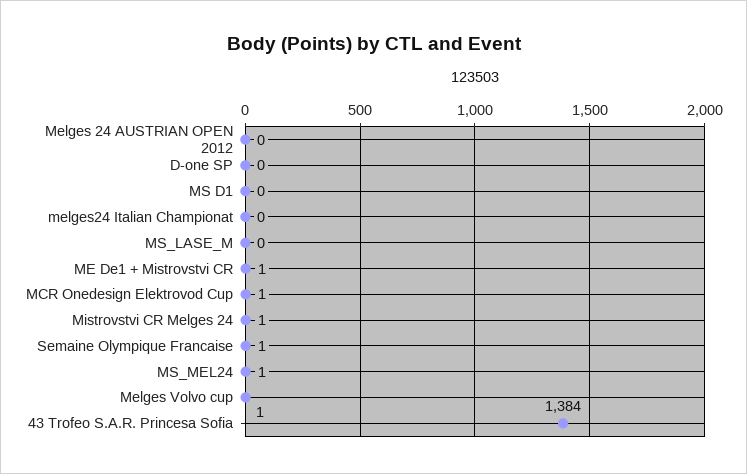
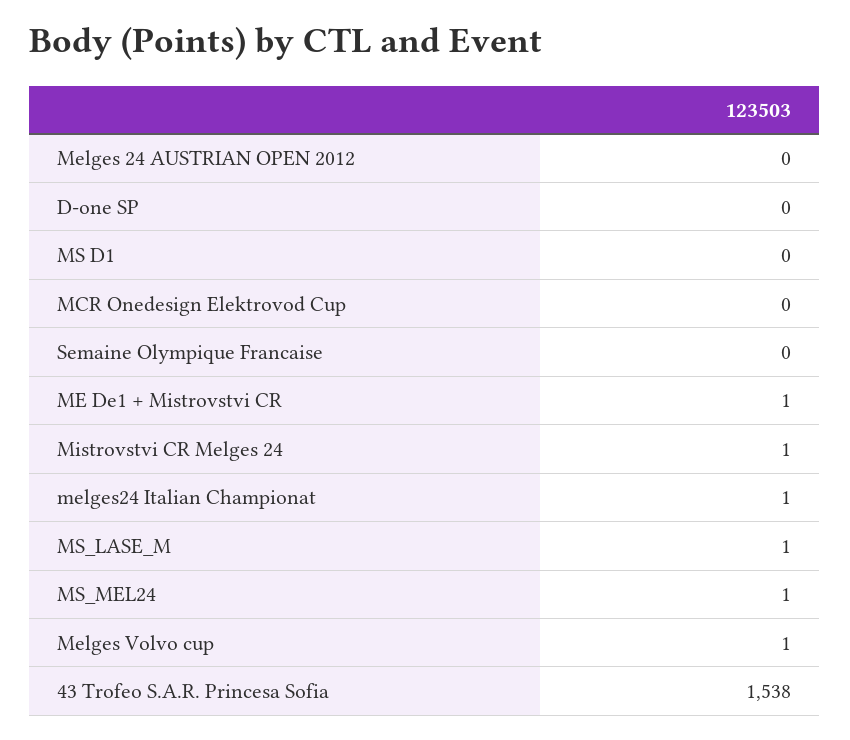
  {
    "Melges 24 AUSTRIAN OPEN 2012": 0,
    "D-one SP": 0,
    "MS D1": 0,
-   "melges24 Italian Championat": 0,
+   "melges24 Italian Championat": 1,
-   "MS_LASE_M": 0,
+   "MS_LASE_M": 1,
    "ME De1 + Mistrovstvi CR": 1,
-   "MCR Onedesign Elektrovod Cup": 1,
+   "MCR Onedesign Elektrovod Cup": 0,
    "Mistrovstvi CR Melges 24": 1,
-   "Semaine Olympique Francaise": 1,
+   "Semaine Olympique Francaise": 0,
    "MS_MEL24": 1,
    "Melges Volvo cup": 1,
-   "43 Trofeo S.A.R. Princesa Sofia": 1384
+   "43 Trofeo S.A.R. Princesa Sofia": 1538
  }

